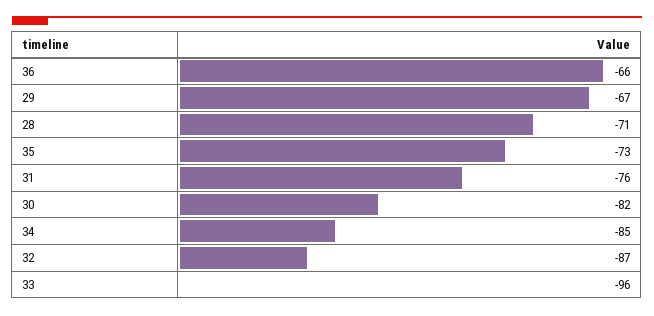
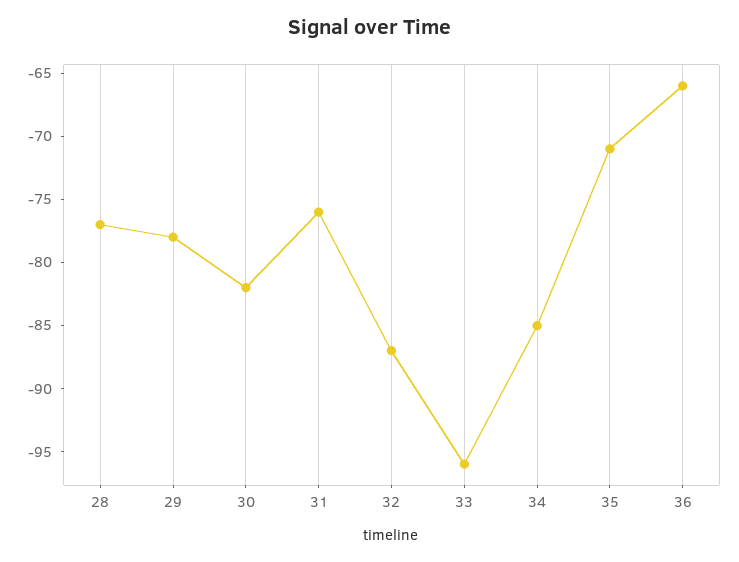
  {
    "36": -66,
-   "29": -67,
+   "29": -78,
-   "28": -71,
+   "28": -77,
-   "35": -73,
+   "35": -71,
    "31": -76,
    "30": -82,
    "34": -85,
    "32": -87,
    "33": -96
  }

